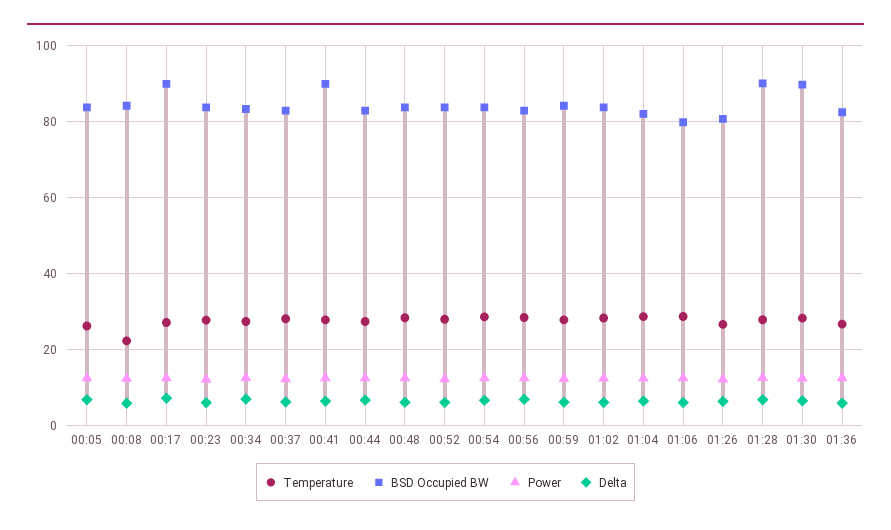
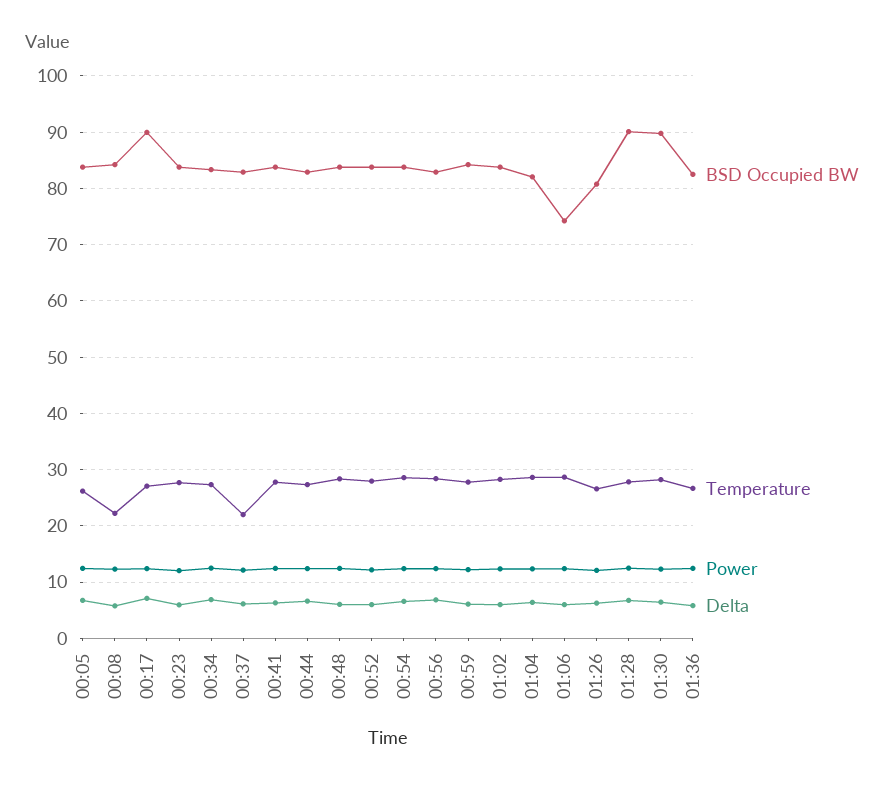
  {
    "Temperature": {
      "00:05": 26,
      "00:08": 22,
      "00:17": 28,
      "00:23": 28,
      "00:34": 28,
-     "00:37": 28,
+     "00:37": 22,
      "00:41": 28,
      "00:44": 28,
      "00:48": 28,
      "00:52": 28,
      "00:54": 28,
      "00:56": 28,
      "00:59": 28,
      "01:02": 28,
      "01:04": 28,
      "01:06": 28,
      "01:26": 26,
      "01:28": 28,
      "01:30": 28,
      "01:36": 26
    },
    "BSD Occupied BW": {
      "00:05": 84,
      "00:08": 84,
      "00:17": 90,
      "00:23": 84,
      "00:34": 84,
      "00:37": 82,
-     "00:41": 90,
+     "00:41": 84,
      "00:44": 82,
      "00:48": 84,
      "00:52": 84,
      "00:54": 84,
      "00:56": 82,
      "00:59": 84,
      "01:02": 84,
      "01:04": 82,
-     "01:06": 80,
+     "01:06": 74,
      "01:26": 80,
      "01:28": 90,
      "01:30": 90,
      "01:36": 82
    },
    "Power": {
      "00:05": 12,
      "00:08": 12,
      "00:17": 12,
      "00:23": 12,
      "00:34": 12,
      "00:37": 12,
      "00:41": 12,
      "00:44": 12,
      "00:48": 12,
      "00:52": 12,
      "00:54": 12,
      "00:56": 12,
      "00:59": 12,
      "01:02": 12,
      "01:04": 12,
      "01:06": 12,
      "01:26": 12,
      "01:28": 12,
      "01:30": 12,
      "01:36": 12
    },
    "Delta": {
      "00:05": 6,
      "00:08": 6,
      "00:17": 8,
      "00:23": 6,
      "00:34": 6,
      "00:37": 6,
      "00:41": 6,
      "00:44": 6,
      "00:48": 6,
      "00:52": 6,
      "00:54": 6,
      "00:56": 6,
      "00:59": 6,
      "01:02": 6,
      "01:04": 6,
      "01:06": 6,
      "01:26": 6,
      "01:28": 6,
      "01:30": 6,
      "01:36": 6
    }
  }

